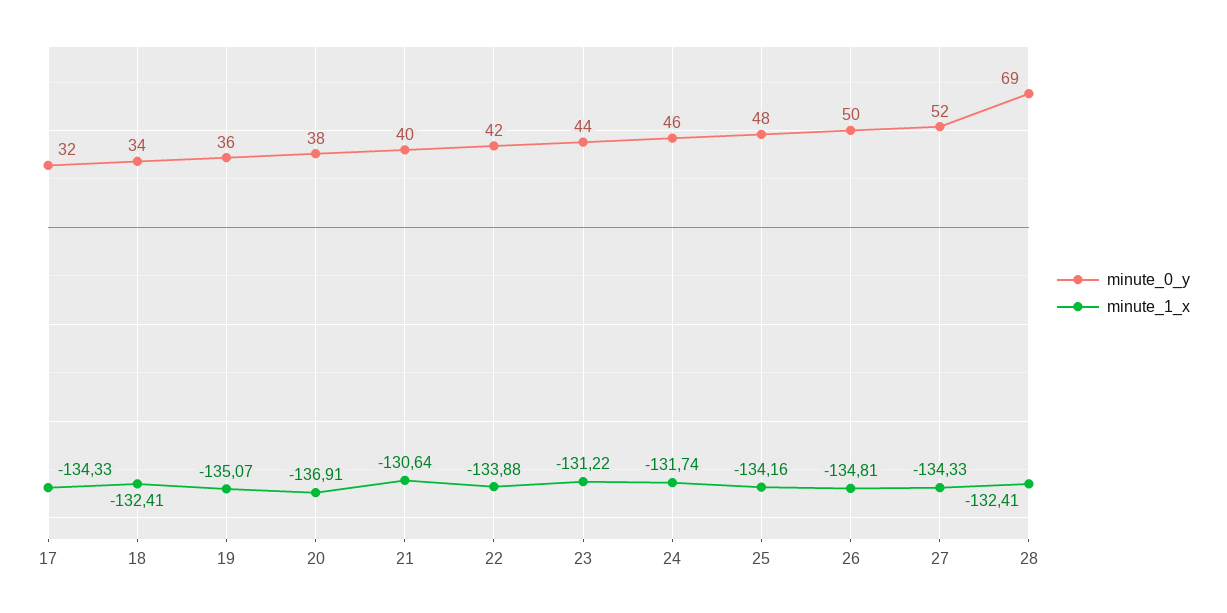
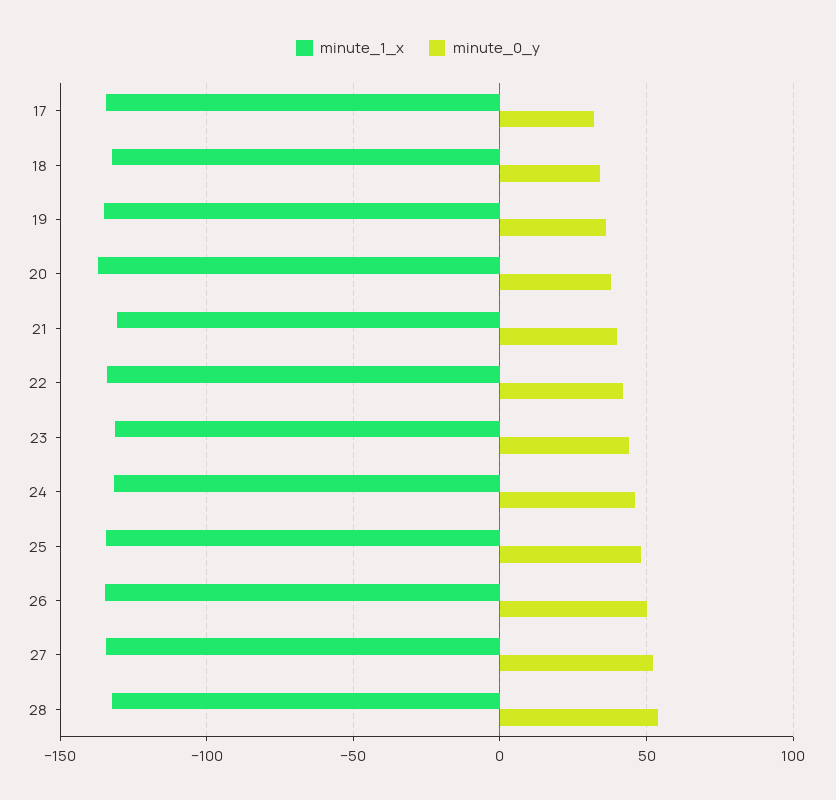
  {
    "minute_0_y": {
      "17": 32,
      "18": 34,
      "19": 36,
      "20": 38,
      "21": 40,
      "22": 42,
      "23": 44,
      "24": 46,
      "25": 48,
      "26": 50,
      "27": 52,
-     "28": 69
+     "28": 55
    },
    "minute_1_x": {
      "17": -134.33,
      "18": -132.41,
      "19": -135.07,
      "20": -136.91,
      "21": -130.64,
      "22": -133.88,
      "23": -131.22,
      "24": -131.74,
      "25": -134.16,
      "26": -134.81,
      "27": -134.33,
      "28": -132.41
    }
  }

